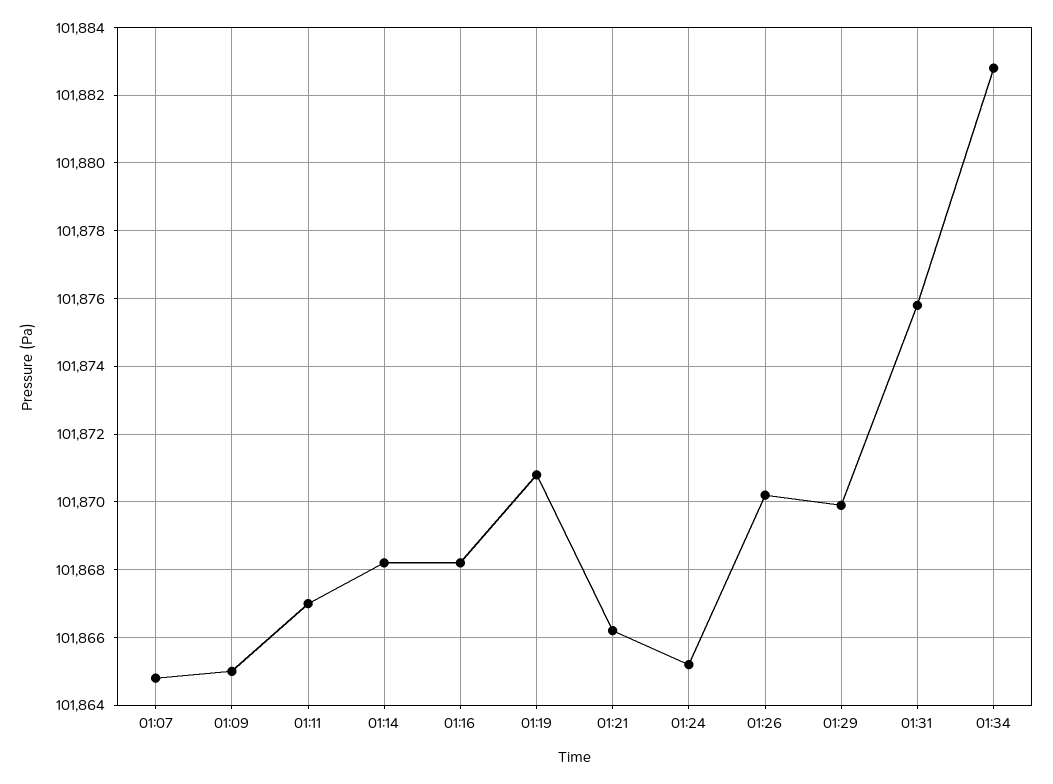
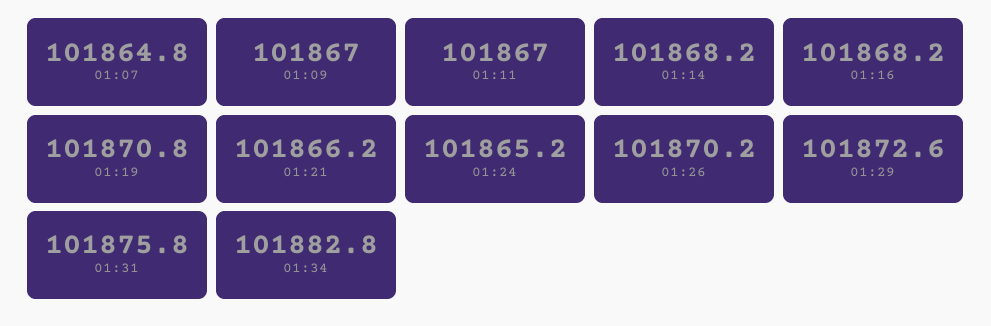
  {
    "01:07": 101864.8,
-   "01:09": 101865,
+   "01:09": 101867,
    "01:11": 101867,
    "01:14": 101868.2,
    "01:16": 101868.2,
    "01:19": 101870.8,
    "01:21": 101866.2,
    "01:24": 101865.2,
    "01:26": 101870.2,
-   "01:29": 101870,
+   "01:29": 101872.6,
    "01:31": 101875.8,
    "01:34": 101882.8
  }

